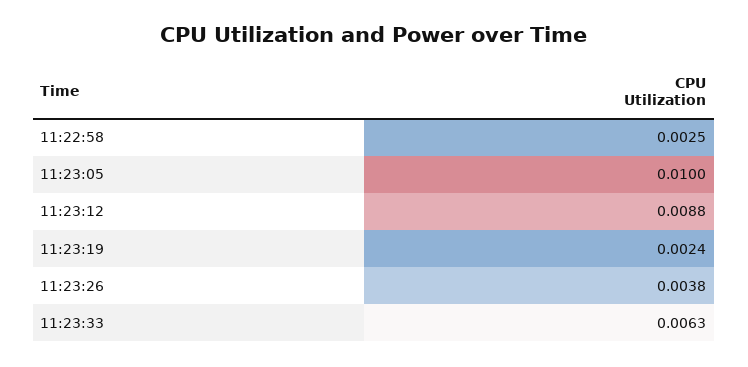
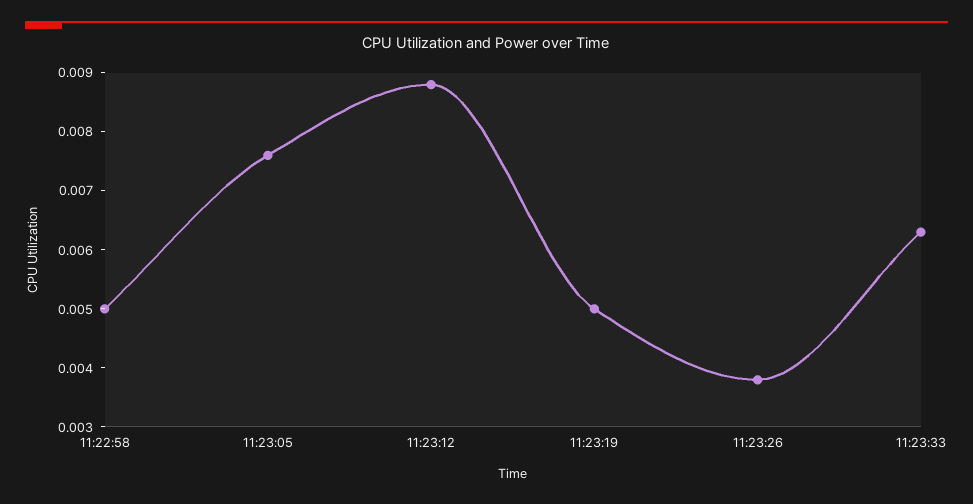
  {
-   "11:22:58": 0.0025,
+   "11:22:58": 0.005,
-   "11:23:05": 0.01,
+   "11:23:05": 0.0075,
    "11:23:12": 0.0088,
-   "11:23:19": 0.0024,
+   "11:23:19": 0.005,
    "11:23:26": 0.0038,
    "11:23:33": 0.0063
  }

